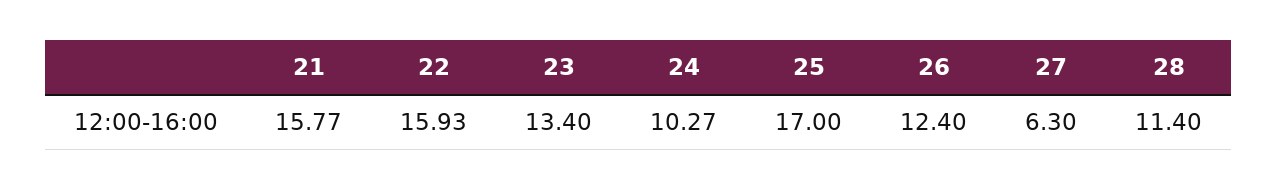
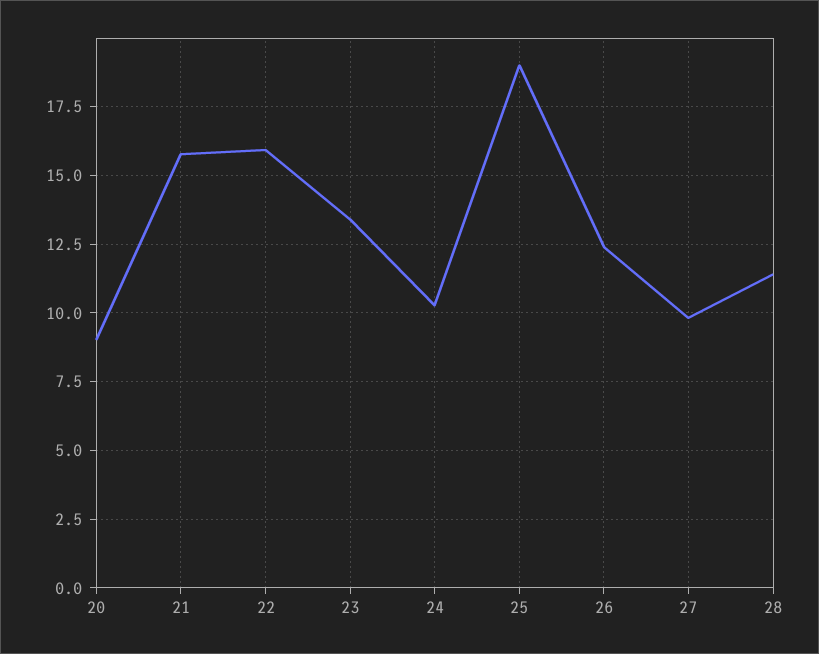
  {
    "21": 15.77,
    "22": 15.93,
    "23": 13.4,
    "24": 10.27,
-   "25": 17,
+   "25": 19,
    "26": 12.4,
-   "27": 6.3,
+   "27": 9.75,
-   "28": 11.4
+   "28": 11.4,
+   "20": 9
  }

